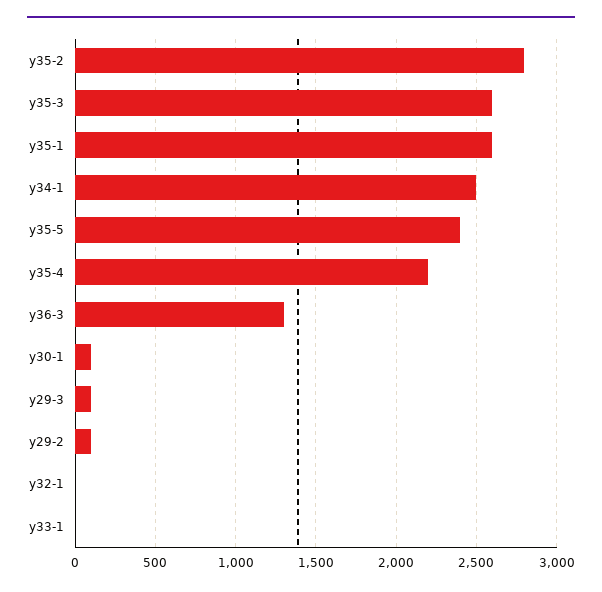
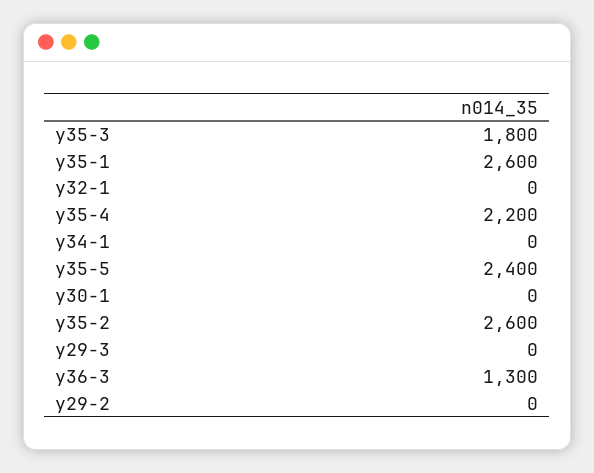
  {
-   "y35-2": 2800,
+   "y35-2": 2600,
-   "y35-3": 2600,
+   "y35-3": 1800,
    "y35-1": 2600,
-   "y34-1": 2500,
+   "y34-1": 0,
    "y35-5": 2400,
    "y35-4": 2200,
    "y36-3": 1300,
-   "y30-1": 100,
+   "y30-1": 0,
-   "y29-3": 100,
+   "y29-3": 0,
-   "y29-2": 100,
+   "y29-2": 0,
-   "y32-1": 0,
+   "y32-1": 0
-   "y33-1": 0
  }

